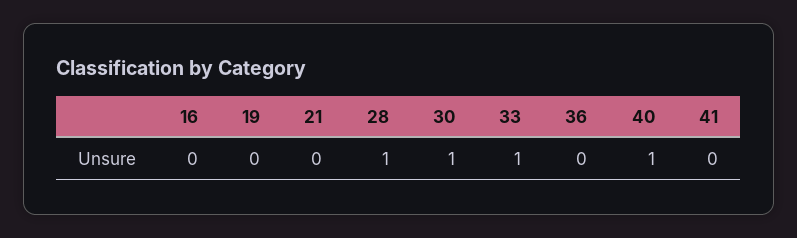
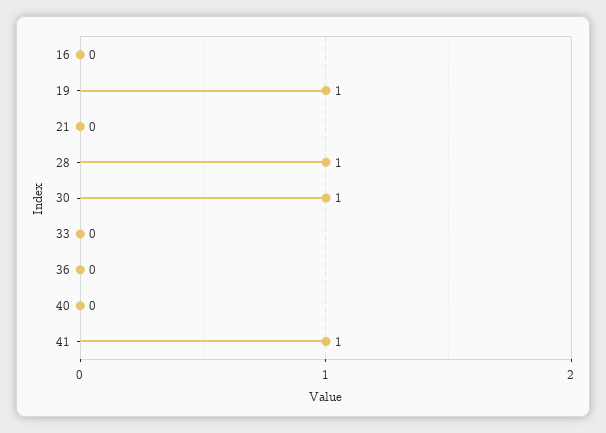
  {
    "16": 0,
-   "19": 0,
+   "19": 1,
    "21": 0,
    "28": 1,
    "30": 1,
-   "33": 1,
+   "33": 0,
    "36": 0,
-   "40": 1,
+   "40": 0,
-   "41": 0
+   "41": 1
  }

